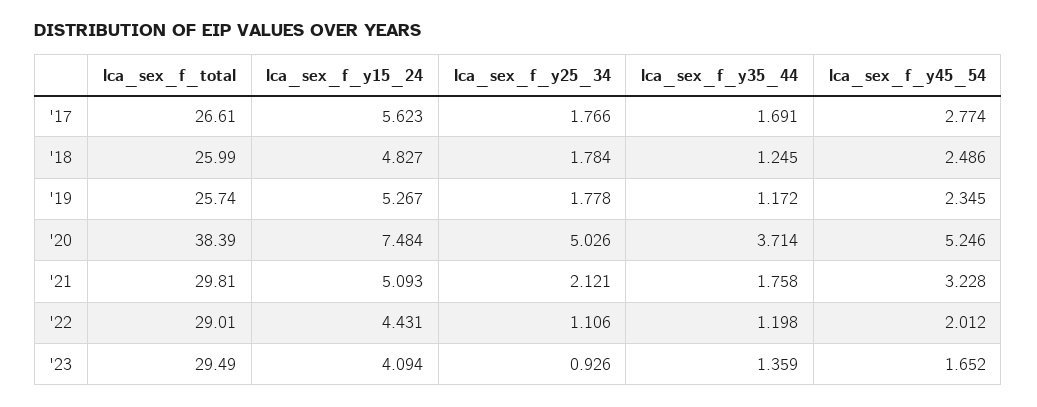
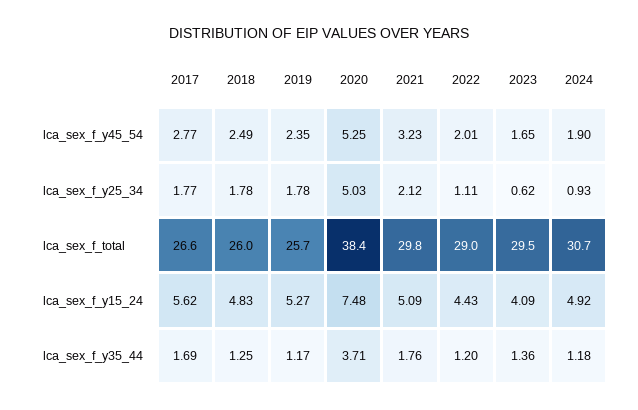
  {
    "lca_sex_f_total": {
      "'17": 26.61,
      "'18": 25.99,
      "'19": 25.74,
      "'20": 38.39,
      "'21": 29.81,
      "'22": 29.01,
-     "'23": 29.49
+     "'23": 29.49,
+     "2024": 30.7
    },
    "lca_sex_f_y15_24": {
      "'17": 5.623,
      "'18": 4.827,
      "'19": 5.267,
      "'20": 7.484,
      "'21": 5.093,
      "'22": 4.431,
-     "'23": 4.094
+     "'23": 4.094,
+     "2024": 4.92
    },
    "lca_sex_f_y25_34": {
      "'17": 1.766,
      "'18": 1.784,
      "'19": 1.778,
      "'20": 5.026,
      "'21": 2.121,
      "'22": 1.106,
-     "'23": 0.926
+     "'23": 0.62,
+     "2024": 0.93
    },
    "lca_sex_f_y35_44": {
      "'17": 1.691,
      "'18": 1.245,
      "'19": 1.172,
      "'20": 3.714,
      "'21": 1.758,
      "'22": 1.198,
-     "'23": 1.359
+     "'23": 1.359,
+     "2024": 1.18
    },
    "lca_sex_f_y45_54": {
      "'17": 2.774,
      "'18": 2.486,
      "'19": 2.345,
      "'20": 5.246,
      "'21": 3.228,
      "'22": 2.012,
-     "'23": 1.652
+     "'23": 1.652,
+     "2024": 1.9
    }
  }

